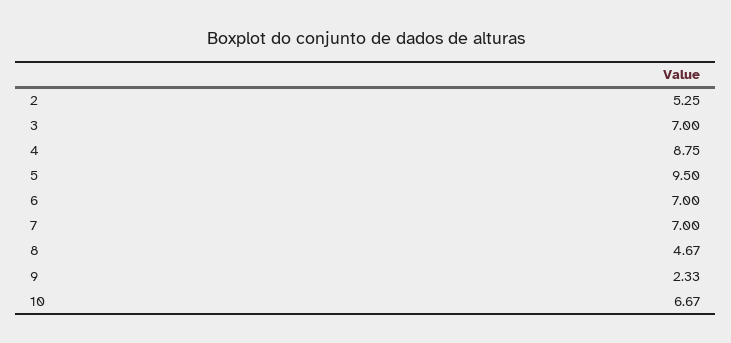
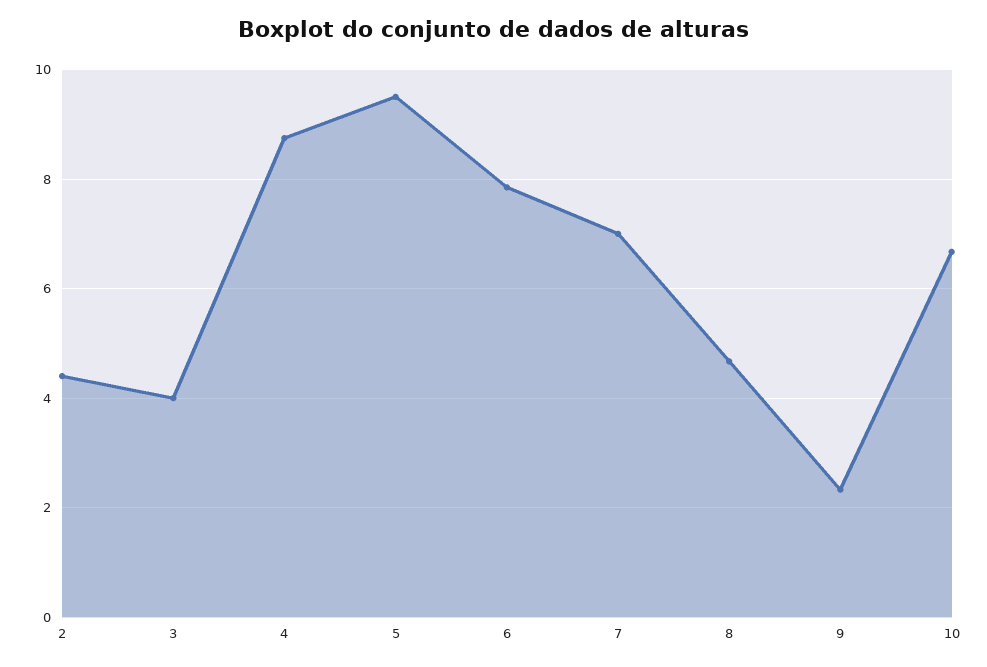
  {
-   "2": 5.25,
+   "2": 4.4,
-   "3": 7,
+   "3": 4,
    "4": 8.75,
    "5": 9.5,
-   "6": 7,
+   "6": 7.8,
    "7": 7,
    "8": 4.67,
    "9": 2.33,
    "10": 6.67
  }

